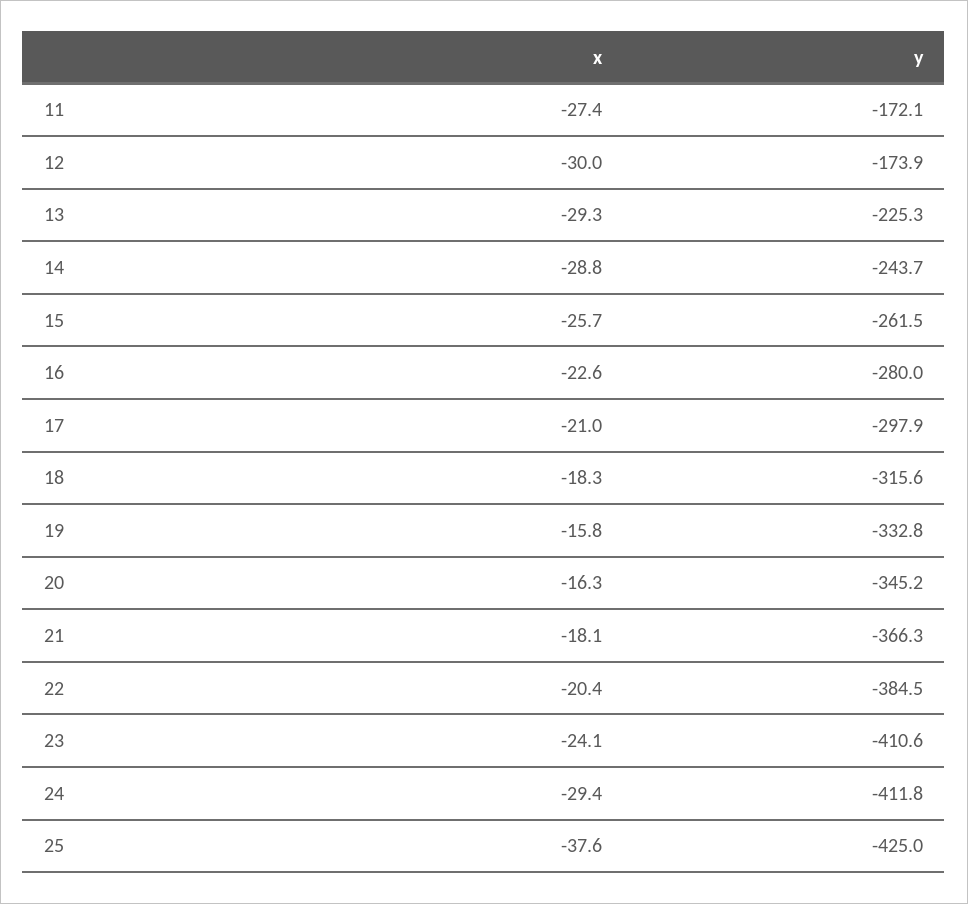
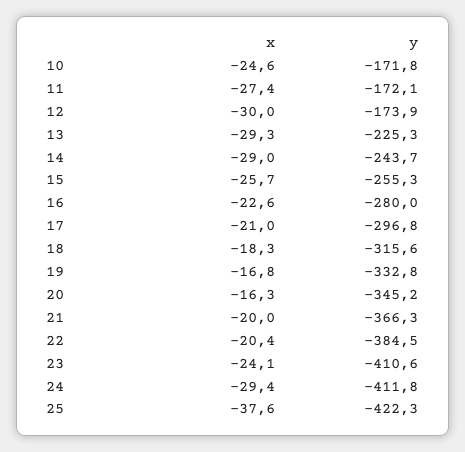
  {
    "x": {
      "11": -27.4,
      "12": -30,
      "13": -29.3,
-     "14": -28.8,
+     "14": -29,
      "15": -25.7,
      "16": -22.6,
      "17": -21,
      "18": -18.3,
-     "19": -15.8,
+     "19": -16.8,
      "20": -16.3,
-     "21": -18.1,
+     "21": -20,
      "22": -20.4,
      "23": -24.1,
      "24": -29.4,
-     "25": -37.6
+     "25": -37.6,
+     "10": -24.6
    },
    "y": {
      "11": -172.1,
      "12": -173.9,
      "13": -225.3,
      "14": -243.7,
-     "15": -261.5,
+     "15": -255.3,
      "16": -280,
-     "17": -297.9,
+     "17": -296.8,
      "18": -315.6,
      "19": -332.8,
      "20": -345.2,
      "21": -366.3,
      "22": -384.5,
      "23": -410.6,
      "24": -411.8,
-     "25": -425
+     "25": -422.3,
+     "10": -171.8
    }
  }

